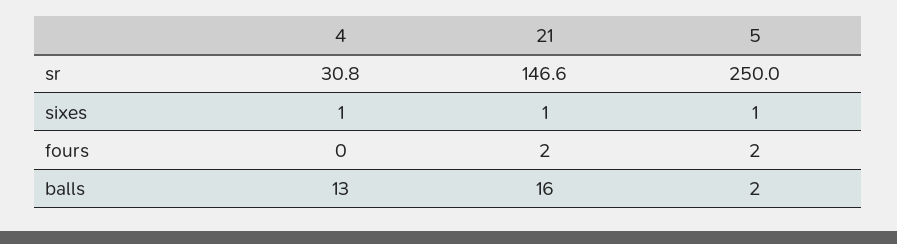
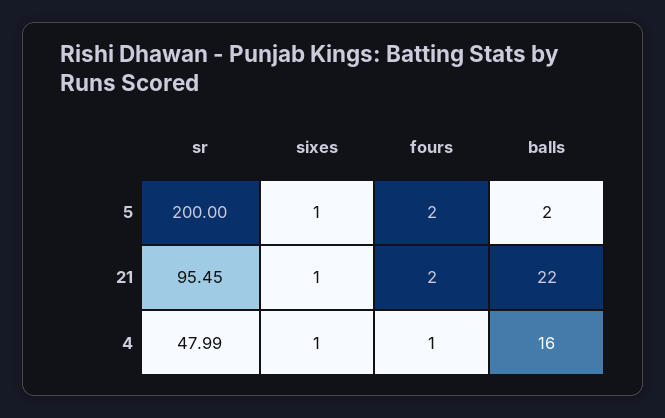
  {
    "4": {
-     "sr": 30.8,
+     "sr": 47.99,
      "sixes": 1,
-     "fours": 0,
+     "fours": 1,
-     "balls": 13
+     "balls": 16
    },
    "21": {
-     "sr": 146.6,
+     "sr": 95.45,
      "sixes": 1,
      "fours": 2,
-     "balls": 16
+     "balls": 22
    },
    "5": {
-     "sr": 250,
+     "sr": 200,
      "sixes": 1,
      "fours": 2,
      "balls": 2
    }
  }

